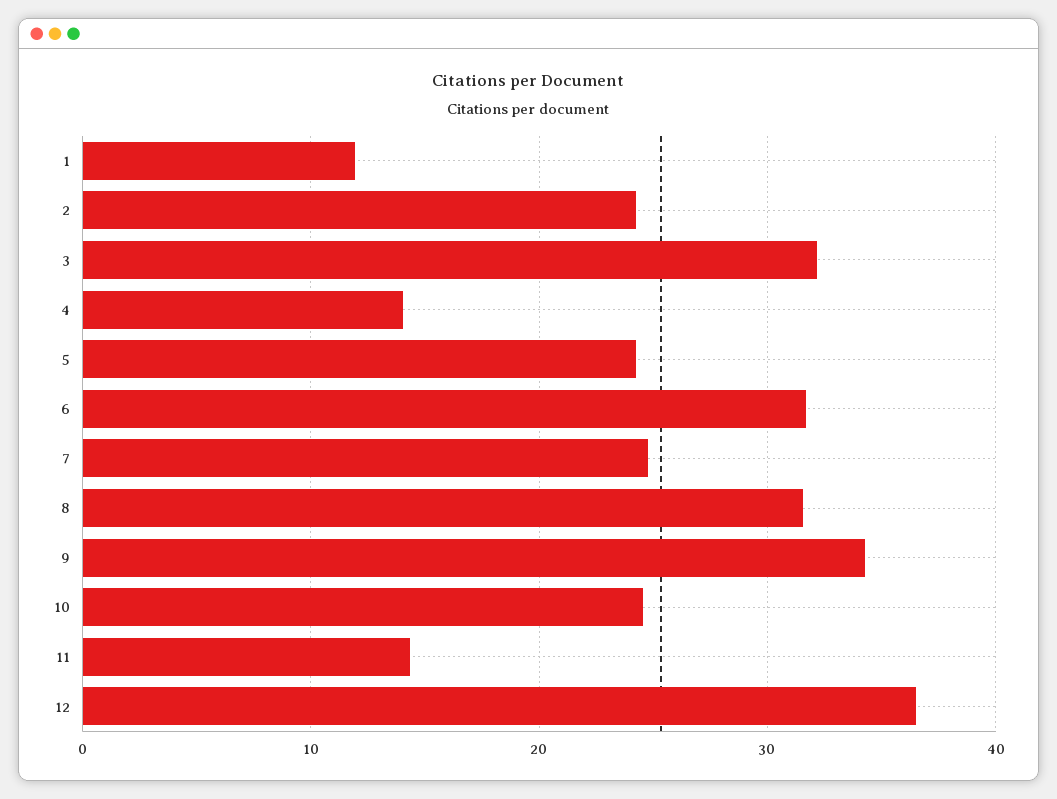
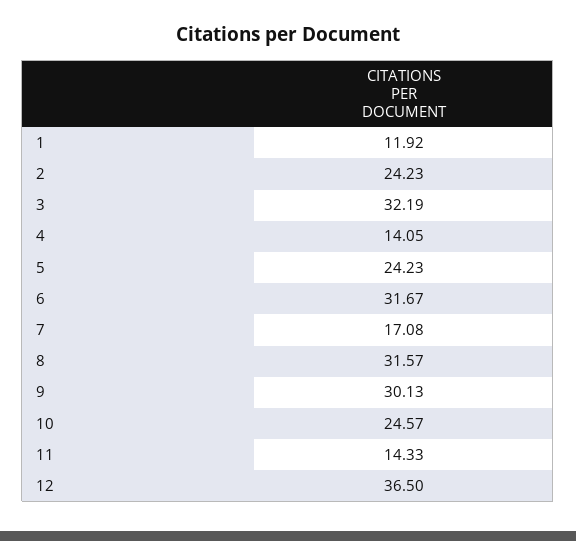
  {
    "1": 11.92,
    "2": 24.23,
    "3": 32.19,
    "4": 14.05,
    "5": 24.23,
    "6": 31.67,
-   "7": 25,
+   "7": 17.08,
    "8": 31.57,
-   "9": 34,
+   "9": 30.13,
    "10": 24.57,
    "11": 14.33,
    "12": 36.5
  }

